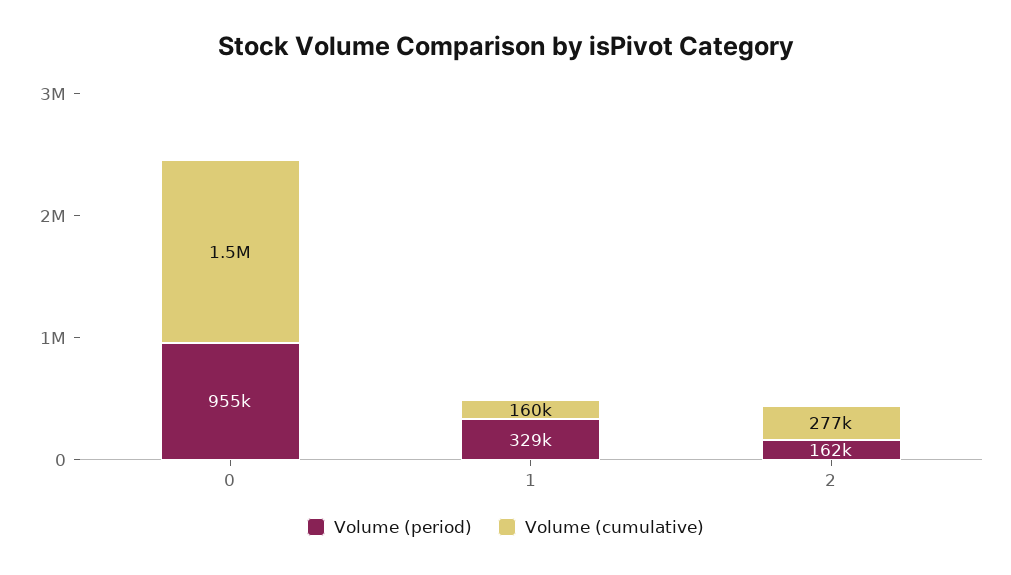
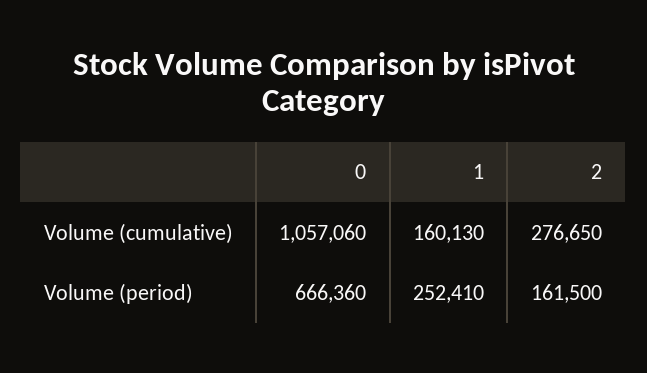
  {
    "Volume (period)": {
-     "0": 955000,
+     "0": 666360,
-     "1": 329000,
+     "1": 252410,
      "2": 161500
    },
    "Volume (cumulative)": {
-     "0": 1500000,
+     "0": 1057060,
      "1": 160130,
      "2": 276650
    }
  }

